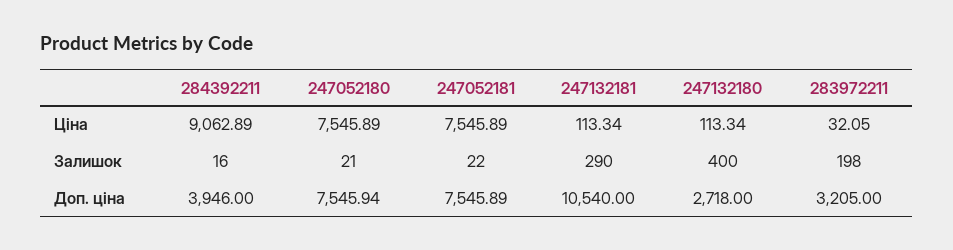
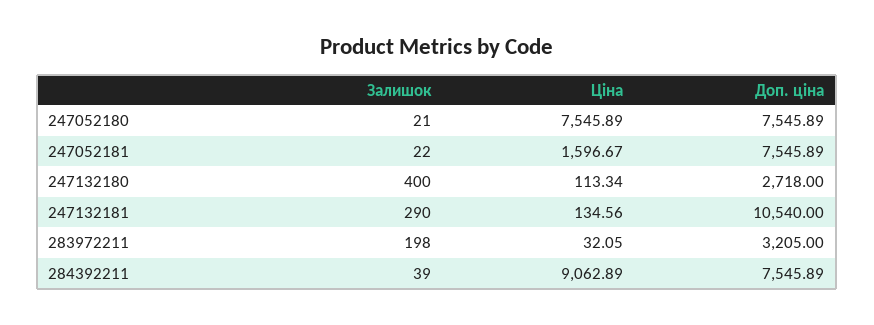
  {
    "284392211": {
      "Ціна": 9062.89,
-     "Залишок": 16,
+     "Залишок": 39,
-     "Доп. ціна": 3946
+     "Доп. ціна": 7545.89
    },
    "247052180": {
      "Ціна": 7545.89,
      "Залишок": 21,
-     "Доп. ціна": 7545.94
+     "Доп. ціна": 7545.89
    },
    "247052181": {
-     "Ціна": 7545.89,
+     "Ціна": 1596.67,
      "Залишок": 22,
      "Доп. ціна": 7545.89
    },
    "247132181": {
-     "Ціна": 113.34,
+     "Ціна": 134.56,
      "Залишок": 290,
      "Доп. ціна": 10540
    },
    "247132180": {
      "Ціна": 113.34,
      "Залишок": 400,
      "Доп. ціна": 2718
    },
    "283972211": {
      "Ціна": 32.05,
      "Залишок": 198,
      "Доп. ціна": 3205
    }
  }

